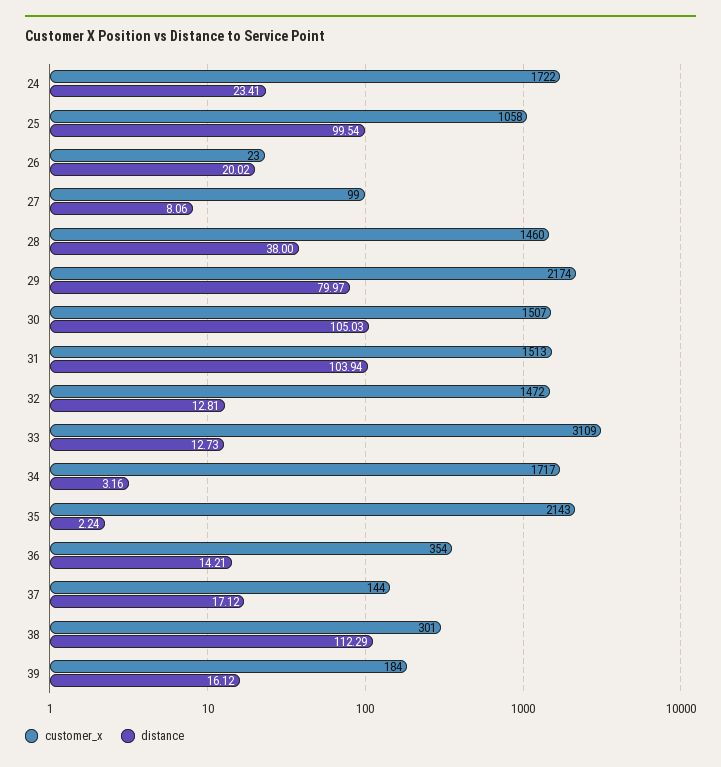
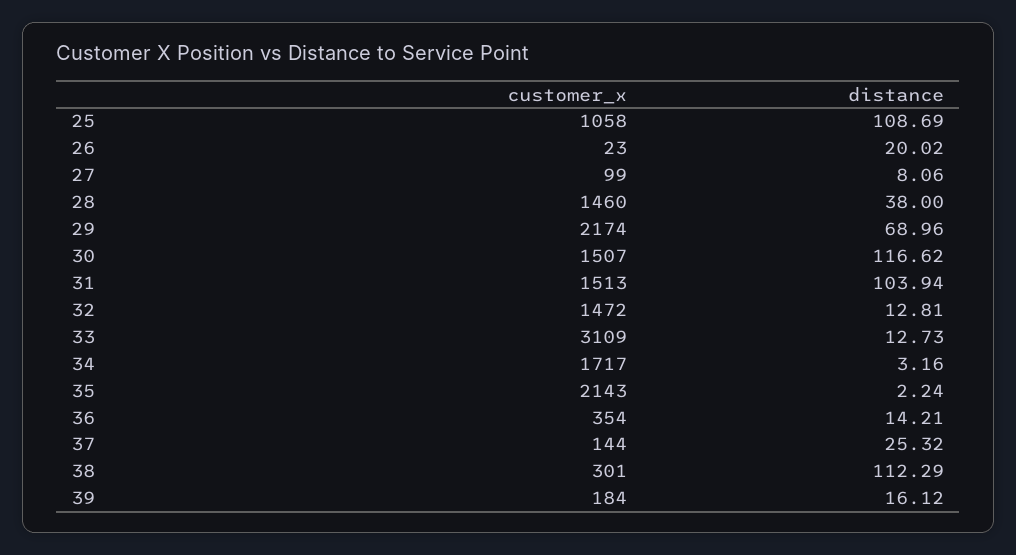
  {
    "customer_x": {
-     "24": 1722,
      "25": 1058,
      "26": 23,
      "27": 99,
      "28": 1460,
      "29": 2174,
      "30": 1507,
      "31": 1513,
      "32": 1472,
      "33": 3109,
      "34": 1717,
      "35": 2143,
      "36": 354,
      "37": 144,
      "38": 301,
      "39": 184
    },
    "distance": {
-     "24": 23.41,
-     "25": 99.54,
+     "25": 108.69,
      "26": 20.02,
      "27": 8.06,
      "28": 38,
-     "29": 79.97,
+     "29": 68.96,
-     "30": 105.03,
+     "30": 116.62,
      "31": 103.94,
      "32": 12.81,
      "33": 12.73,
      "34": 3.16,
      "35": 2.24,
      "36": 14.21,
-     "37": 17.12,
+     "37": 25.32,
      "38": 112.29,
      "39": 16.12
    }
  }

